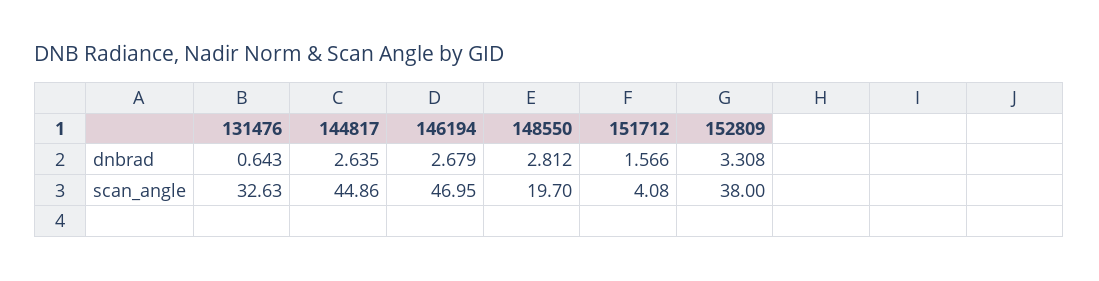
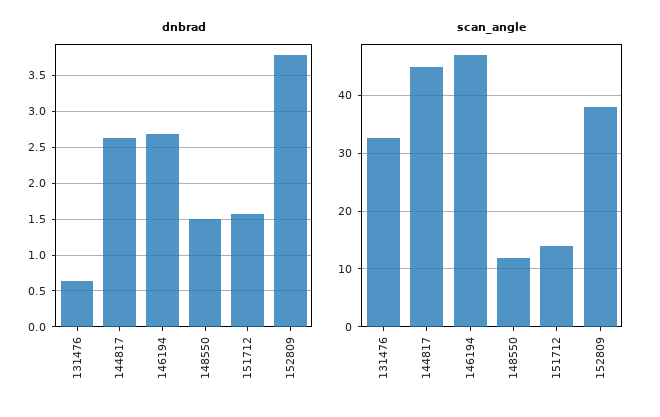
  {
    "dnbrad": {
      "131476": 0.643,
      "144817": 2.635,
      "146194": 2.679,
-     "148550": 2.812,
+     "148550": 1.5,
      "151712": 1.566,
-     "152809": 3.308
+     "152809": 3.8
    },
    "scan_angle": {
      "131476": 32.63,
      "144817": 44.86,
      "146194": 46.95,
-     "148550": 19.7,
+     "148550": 12,
-     "151712": 4.08,
+     "151712": 14,
      "152809": 38
    }
  }

